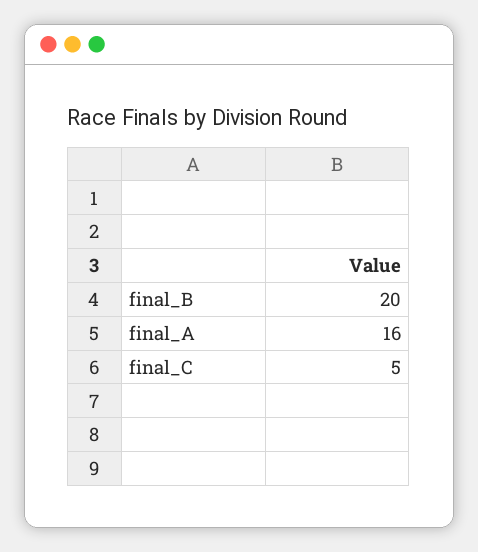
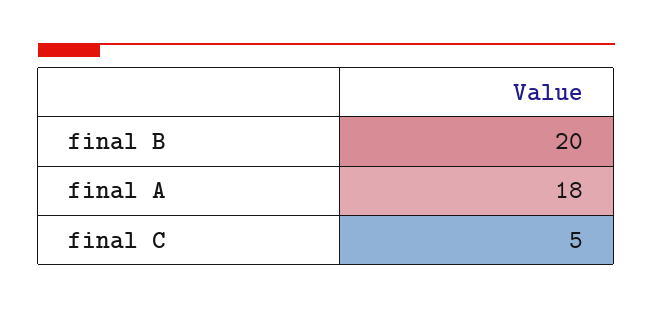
  {
    "final_B": 20,
-   "final_A": 16,
+   "final_A": 18,
    "final_C": 5
  }

